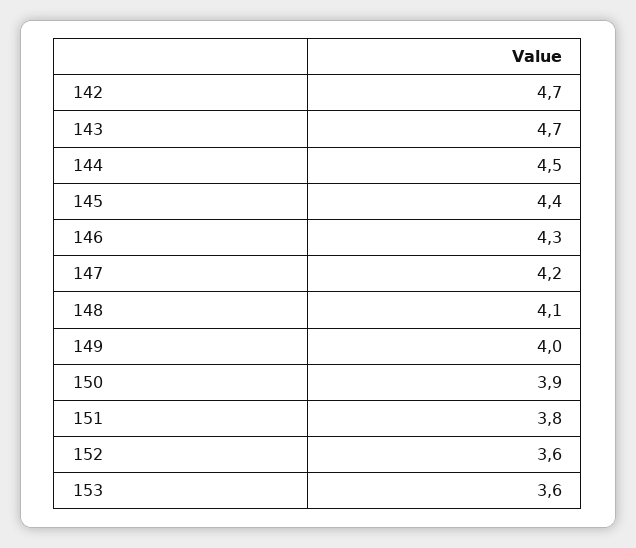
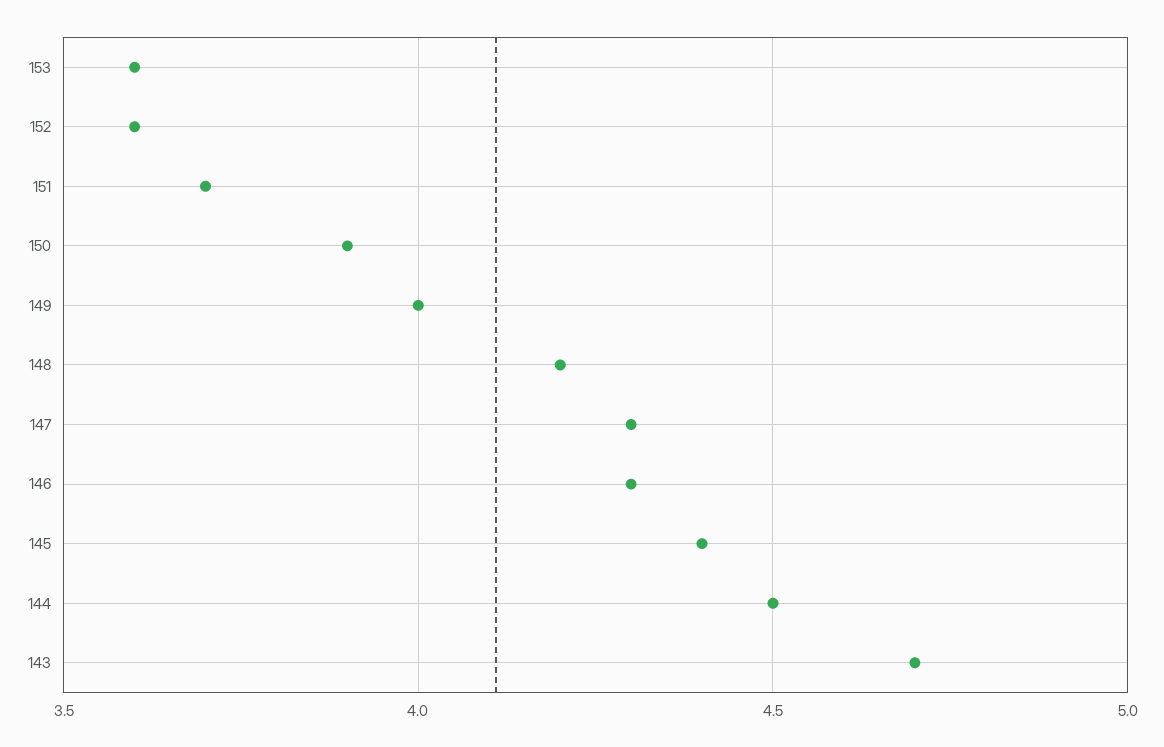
  {
-   "142": 4.7,
    "143": 4.7,
    "144": 4.5,
    "145": 4.4,
    "146": 4.3,
-   "147": 4.2,
+   "147": 4.3,
-   "148": 4.1,
+   "148": 4.2,
    "149": 4,
    "150": 3.9,
-   "151": 3.8,
+   "151": 3.7,
    "152": 3.6,
    "153": 3.6
  }

